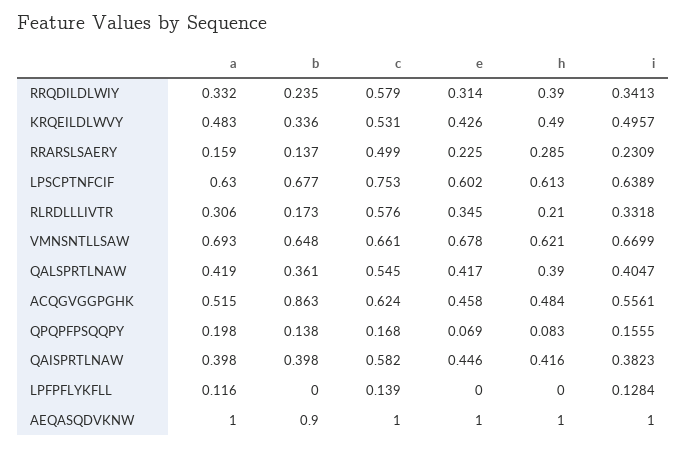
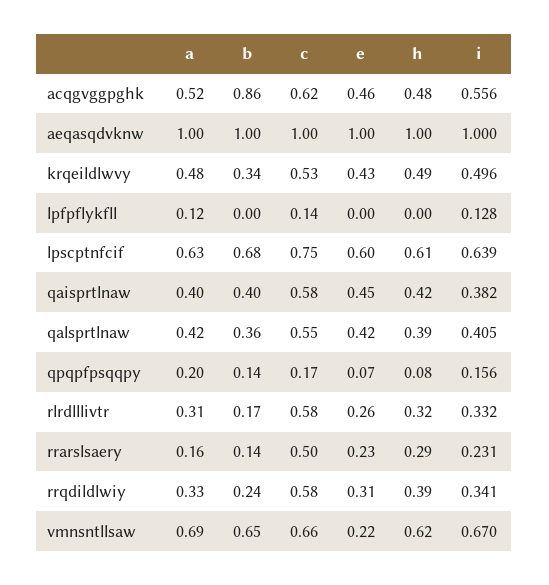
  {
    "a": {
      "RRQDILDLWIY": 0.332,
      "KRQEILDLWVY": 0.483,
      "RRARSLSAERY": 0.159,
      "LPSCPTNFCIF": 0.63,
      "RLRDLLLIVTR": 0.306,
      "VMNSNTLLSAW": 0.693,
      "QALSPRTLNAW": 0.419,
      "ACQGVGGPGHK": 0.515,
      "QPQPFPSQQPY": 0.198,
      "QAISPRTLNAW": 0.398,
      "LPFPFLYKFLL": 0.116,
      "AEQASQDVKNW": 1
    },
    "b": {
      "RRQDILDLWIY": 0.235,
      "KRQEILDLWVY": 0.336,
      "RRARSLSAERY": 0.137,
      "LPSCPTNFCIF": 0.677,
      "RLRDLLLIVTR": 0.173,
      "VMNSNTLLSAW": 0.648,
      "QALSPRTLNAW": 0.361,
      "ACQGVGGPGHK": 0.863,
      "QPQPFPSQQPY": 0.138,
      "QAISPRTLNAW": 0.398,
      "LPFPFLYKFLL": 0,
-     "AEQASQDVKNW": 0.9
+     "AEQASQDVKNW": 1
    },
    "c": {
      "RRQDILDLWIY": 0.579,
      "KRQEILDLWVY": 0.531,
      "RRARSLSAERY": 0.499,
      "LPSCPTNFCIF": 0.753,
      "RLRDLLLIVTR": 0.576,
      "VMNSNTLLSAW": 0.661,
      "QALSPRTLNAW": 0.545,
      "ACQGVGGPGHK": 0.624,
      "QPQPFPSQQPY": 0.168,
      "QAISPRTLNAW": 0.582,
      "LPFPFLYKFLL": 0.139,
      "AEQASQDVKNW": 1
    },
    "e": {
      "RRQDILDLWIY": 0.314,
      "KRQEILDLWVY": 0.426,
      "RRARSLSAERY": 0.225,
      "LPSCPTNFCIF": 0.602,
-     "RLRDLLLIVTR": 0.345,
+     "RLRDLLLIVTR": 0.26,
-     "VMNSNTLLSAW": 0.678,
+     "VMNSNTLLSAW": 0.22,
      "QALSPRTLNAW": 0.417,
      "ACQGVGGPGHK": 0.458,
      "QPQPFPSQQPY": 0.069,
      "QAISPRTLNAW": 0.446,
      "LPFPFLYKFLL": 0,
      "AEQASQDVKNW": 1
    },
    "h": {
      "RRQDILDLWIY": 0.39,
      "KRQEILDLWVY": 0.49,
      "RRARSLSAERY": 0.285,
      "LPSCPTNFCIF": 0.613,
-     "RLRDLLLIVTR": 0.21,
+     "RLRDLLLIVTR": 0.32,
      "VMNSNTLLSAW": 0.621,
      "QALSPRTLNAW": 0.39,
      "ACQGVGGPGHK": 0.484,
      "QPQPFPSQQPY": 0.083,
      "QAISPRTLNAW": 0.416,
      "LPFPFLYKFLL": 0,
      "AEQASQDVKNW": 1
    },
    "i": {
      "RRQDILDLWIY": 0.3413,
      "KRQEILDLWVY": 0.4957,
      "RRARSLSAERY": 0.2309,
      "LPSCPTNFCIF": 0.6389,
      "RLRDLLLIVTR": 0.3318,
      "VMNSNTLLSAW": 0.6699,
      "QALSPRTLNAW": 0.4047,
      "ACQGVGGPGHK": 0.5561,
      "QPQPFPSQQPY": 0.1555,
      "QAISPRTLNAW": 0.3823,
      "LPFPFLYKFLL": 0.1284,
      "AEQASQDVKNW": 1
    }
  }

